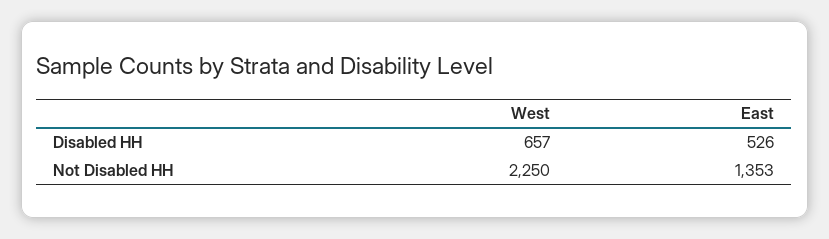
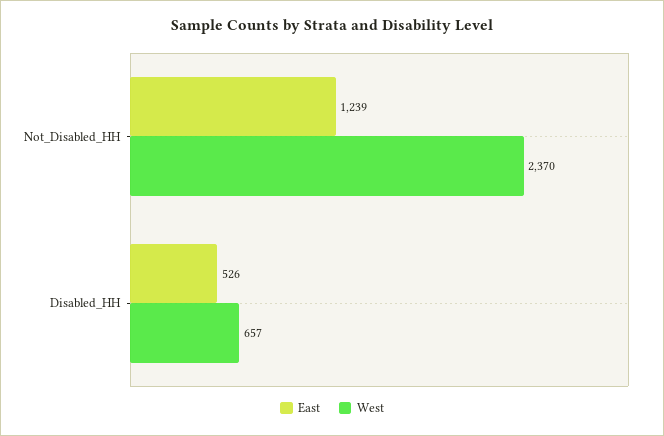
  {
    "West": {
      "Disabled HH": 657,
-     "Not Disabled HH": 2250
+     "Not Disabled HH": 2370
    },
    "East": {
      "Disabled HH": 526,
-     "Not Disabled HH": 1353
+     "Not Disabled HH": 1239
    }
  }

